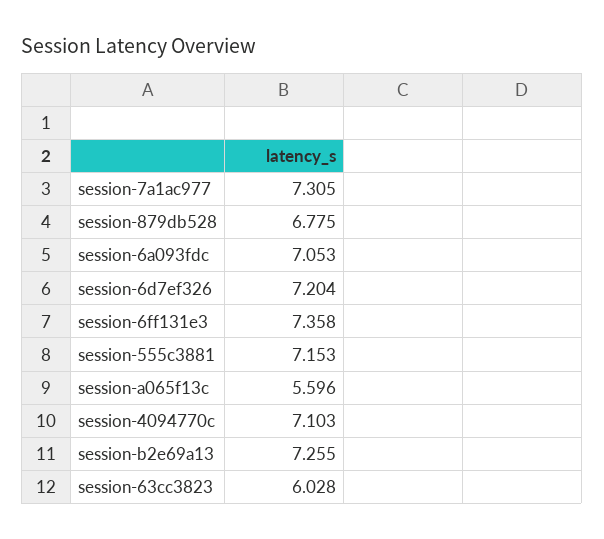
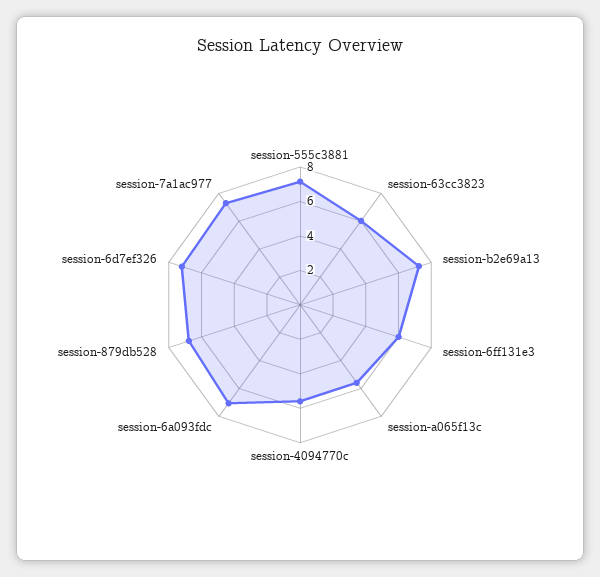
  {
    "session-7a1ac977": 7.305,
    "session-879db528": 6.775,
    "session-6a093fdc": 7.053,
    "session-6d7ef326": 7.204,
-   "session-6ff131e3": 7.358,
+   "session-6ff131e3": 6,
    "session-555c3881": 7.153,
    "session-a065f13c": 5.596,
-   "session-4094770c": 7.103,
+   "session-4094770c": 5.5,
    "session-b2e69a13": 7.255,
    "session-63cc3823": 6.028
  }

